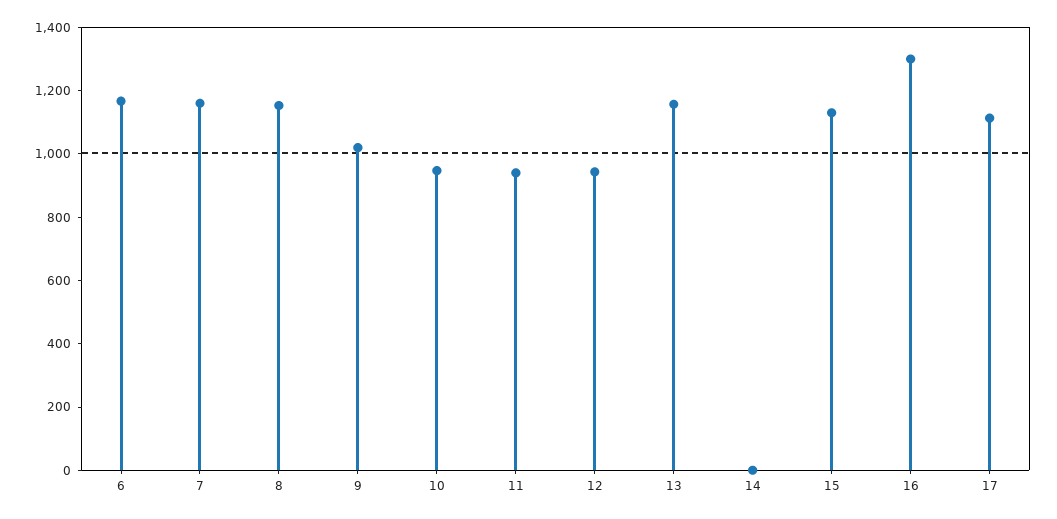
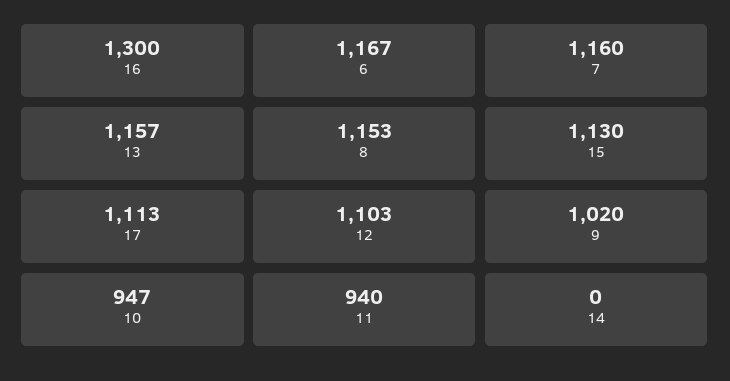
  {
    "6": 1167,
    "7": 1160,
    "8": 1153,
    "9": 1020,
    "10": 947,
    "11": 940,
-   "12": 950,
+   "12": 1103,
    "13": 1157,
    "14": 0,
    "15": 1130,
    "16": 1300,
    "17": 1113
  }

